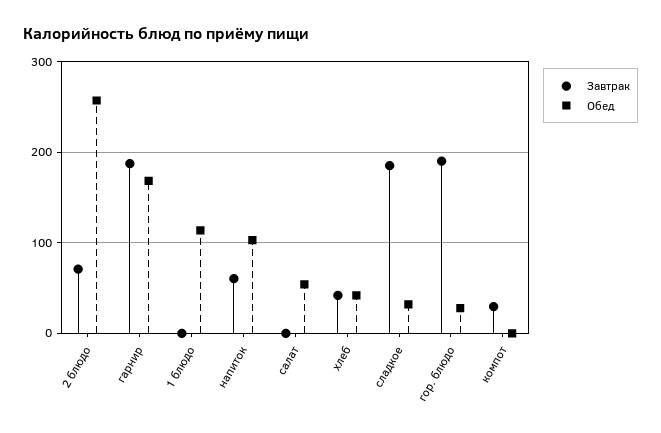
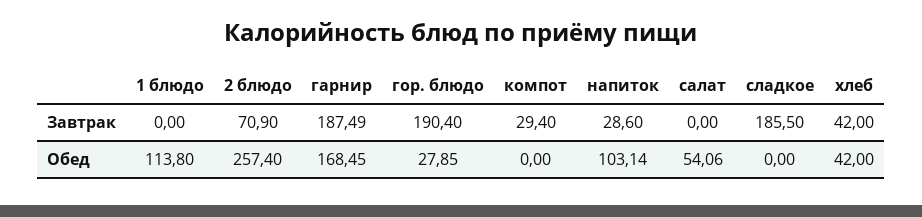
  {
    "Завтрак": {
      "2 блюдо": 70.9,
      "гарнир": 187.49,
      "1 блюдо": 0,
-     "напиток": 60,
+     "напиток": 28.6,
      "салат": 0,
      "хлеб": 42,
      "сладкое": 185.5,
      "гор. блюдо": 190.4,
      "компот": 29.4
    },
    "Обед": {
      "2 блюдо": 257.4,
      "гарнир": 168.45,
      "1 блюдо": 113.8,
      "напиток": 103.14,
      "салат": 54.06,
      "хлеб": 42,
-     "сладкое": 30,
+     "сладкое": 0,
      "гор. блюдо": 27.85,
      "компот": 0
    }
  }

